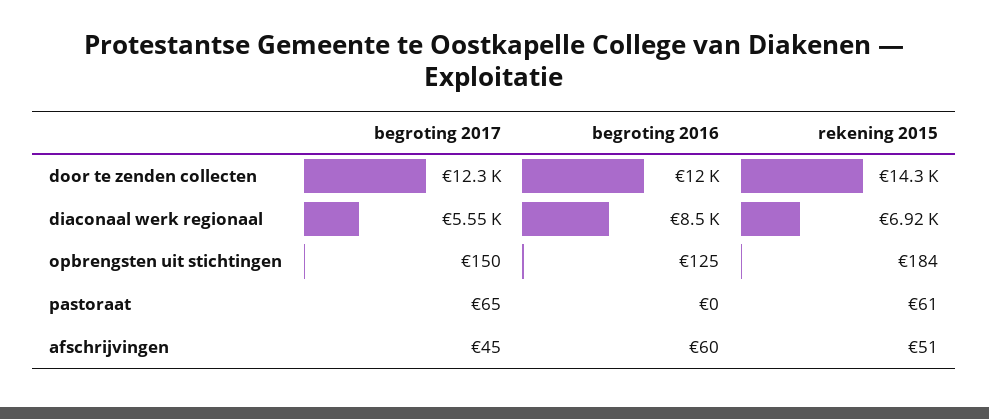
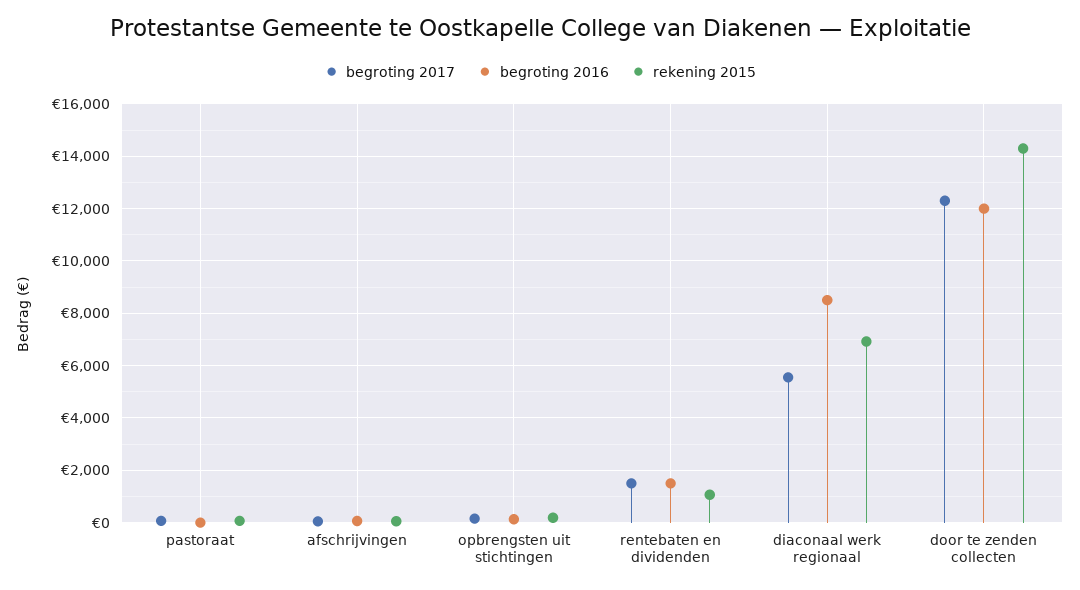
  {
    "begroting 2017": {
      "door te zenden collecten": 12300,
      "diaconaal werk regionaal": 5550,
      "opbrengsten uit stichtingen": 150,
      "pastoraat": 65,
-     "afschrijvingen": 45
+     "afschrijvingen": 45,
+     "rentebaten en dividenden": 1500
    },
    "begroting 2016": {
      "door te zenden collecten": 12000,
      "diaconaal werk regionaal": 8500,
      "opbrengsten uit stichtingen": 125,
      "pastoraat": 0,
-     "afschrijvingen": 60
+     "afschrijvingen": 60,
+     "rentebaten en dividenden": 1500
    },
    "rekening 2015": {
      "door te zenden collecten": 14300,
      "diaconaal werk regionaal": 6920,
      "opbrengsten uit stichtingen": 184,
      "pastoraat": 61,
-     "afschrijvingen": 51
+     "afschrijvingen": 51,
+     "rentebaten en dividenden": 1000
    }
  }

